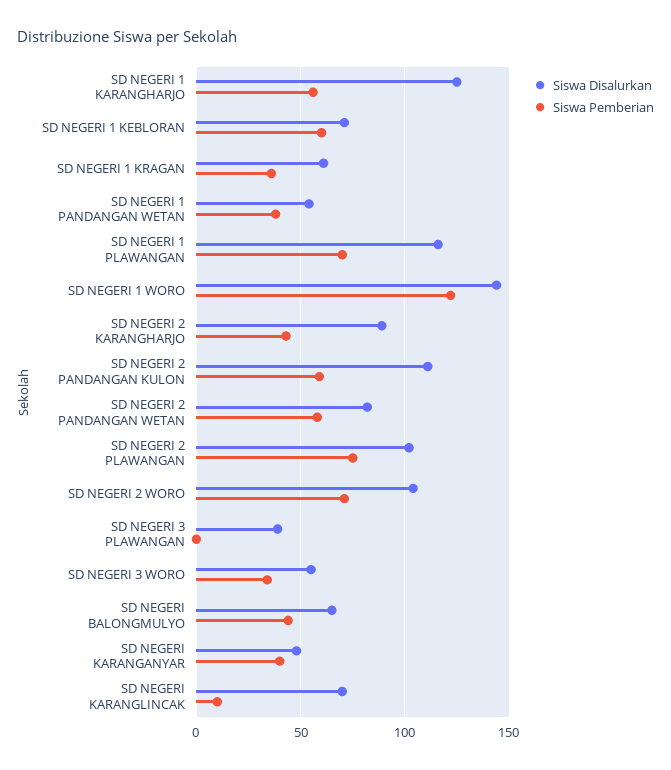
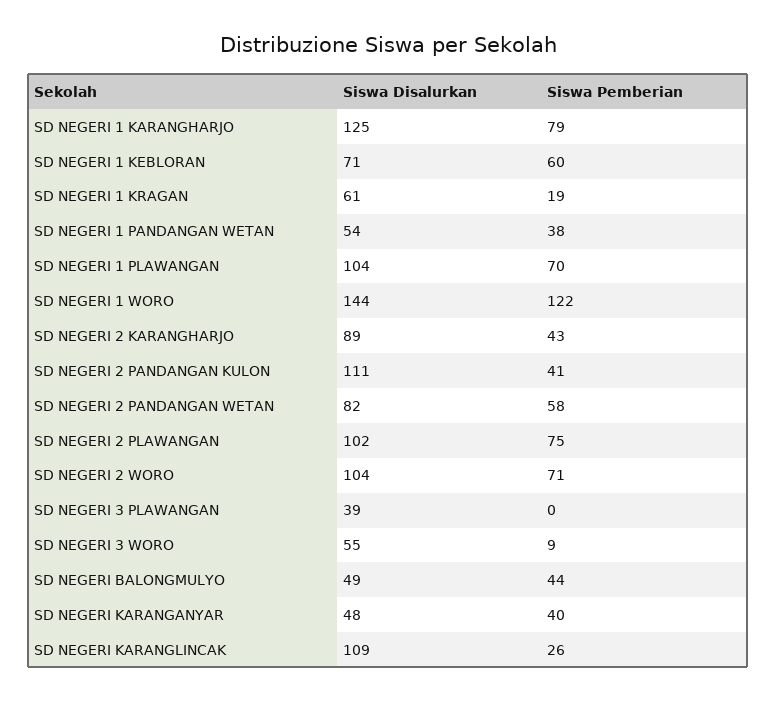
  {
    "Siswa Disalurkan": {
      "SD NEGERI 1 KARANGHARJO": 125,
      "SD NEGERI 1 KEBLORAN": 71,
      "SD NEGERI 1 KRAGAN": 61,
      "SD NEGERI 1 PANDANGAN WETAN": 54,
-     "SD NEGERI 1 PLAWANGAN": 115,
+     "SD NEGERI 1 PLAWANGAN": 104,
      "SD NEGERI 1 WORO": 144,
      "SD NEGERI 2 KARANGHARJO": 89,
      "SD NEGERI 2 PANDANGAN KULON": 111,
      "SD NEGERI 2 PANDANGAN WETAN": 82,
      "SD NEGERI 2 PLAWANGAN": 102,
      "SD NEGERI 2 WORO": 104,
      "SD NEGERI 3 PLAWANGAN": 39,
      "SD NEGERI 3 WORO": 55,
-     "SD NEGERI BALONGMULYO": 65,
+     "SD NEGERI BALONGMULYO": 49,
      "SD NEGERI KARANGANYAR": 48,
-     "SD NEGERI KARANGLINCAK": 70
+     "SD NEGERI KARANGLINCAK": 109
    },
    "Siswa Pemberian": {
-     "SD NEGERI 1 KARANGHARJO": 55,
+     "SD NEGERI 1 KARANGHARJO": 79,
      "SD NEGERI 1 KEBLORAN": 60,
-     "SD NEGERI 1 KRAGAN": 35,
+     "SD NEGERI 1 KRAGAN": 19,
      "SD NEGERI 1 PANDANGAN WETAN": 38,
      "SD NEGERI 1 PLAWANGAN": 70,
      "SD NEGERI 1 WORO": 122,
      "SD NEGERI 2 KARANGHARJO": 43,
-     "SD NEGERI 2 PANDANGAN KULON": 60,
+     "SD NEGERI 2 PANDANGAN KULON": 41,
      "SD NEGERI 2 PANDANGAN WETAN": 58,
      "SD NEGERI 2 PLAWANGAN": 75,
      "SD NEGERI 2 WORO": 71,
      "SD NEGERI 3 PLAWANGAN": 0,
-     "SD NEGERI 3 WORO": 35,
+     "SD NEGERI 3 WORO": 9,
      "SD NEGERI BALONGMULYO": 44,
      "SD NEGERI KARANGANYAR": 40,
-     "SD NEGERI KARANGLINCAK": 10
+     "SD NEGERI KARANGLINCAK": 26
    }
  }

